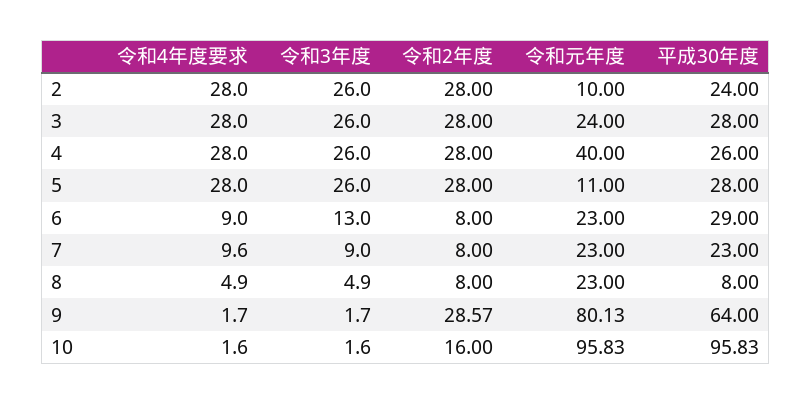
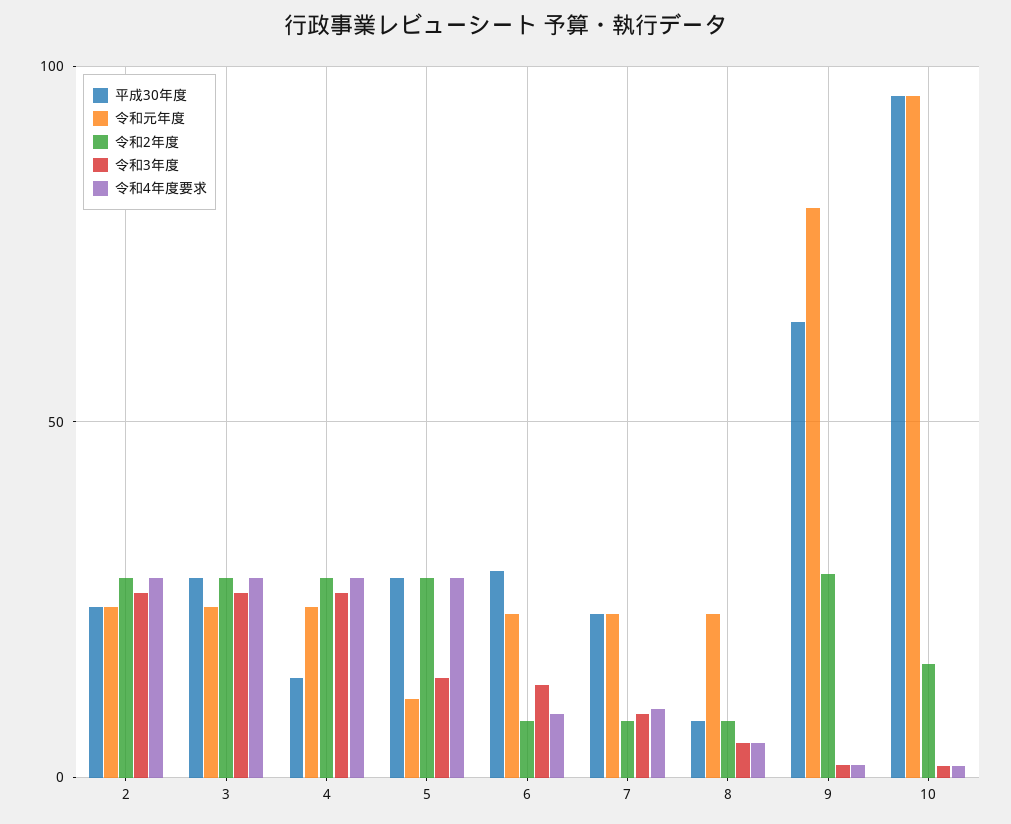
  {
    "令和4年度要求": {
      "2": 28,
      "3": 28,
      "4": 28,
      "5": 28,
      "6": 9,
      "7": 9.6,
      "8": 4.9,
      "9": 1.7,
      "10": 1.6
    },
    "令和3年度": {
      "2": 26,
      "3": 26,
      "4": 26,
-     "5": 26,
+     "5": 15,
      "6": 13,
      "7": 9,
      "8": 4.9,
      "9": 1.7,
      "10": 1.6
    },
    "令和2年度": {
      "2": 28,
      "3": 28,
      "4": 28,
      "5": 28,
      "6": 8,
      "7": 8,
      "8": 8,
      "9": 28.57,
      "10": 16
    },
    "令和元年度": {
-     "2": 10,
+     "2": 25,
      "3": 24,
-     "4": 40,
+     "4": 25,
      "5": 11,
      "6": 23,
      "7": 23,
      "8": 23,
      "9": 80.13,
      "10": 95.83
    },
    "平成30年度": {
      "2": 24,
      "3": 28,
-     "4": 26,
+     "4": 15,
      "5": 28,
      "6": 29,
      "7": 23,
      "8": 8,
      "9": 64,
      "10": 95.83
    }
  }

